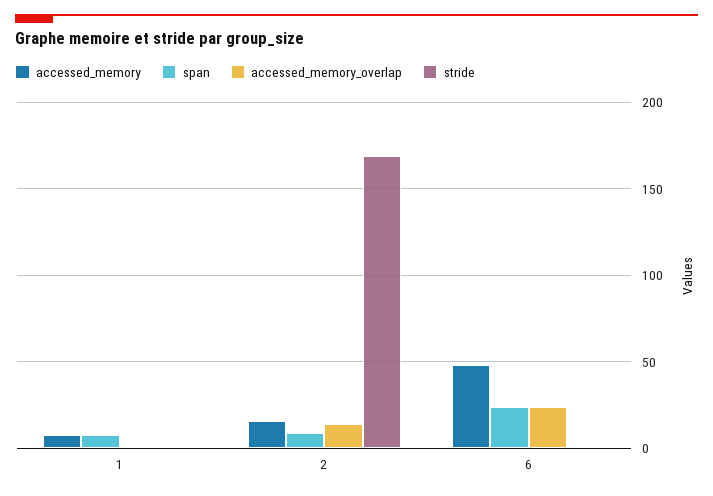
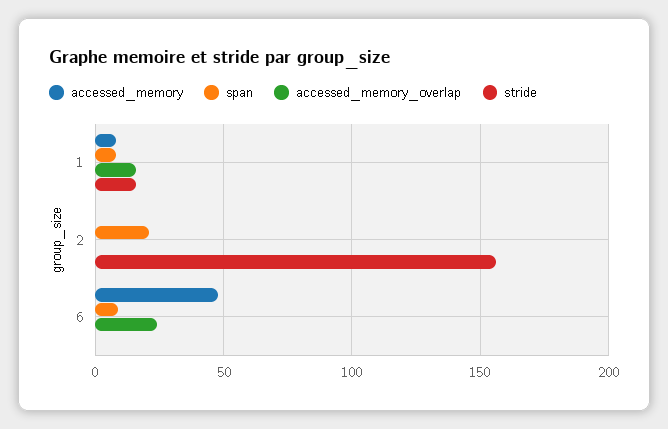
  {
    "accessed_memory": {
      "1": 10,
-     "2": 15,
+     "2": 0,
      "6": 50
    },
    "span": {
      "1": 10,
-     "2": 10,
+     "2": 20,
-     "6": 25
+     "6": 10
    },
    "accessed_memory_overlap": {
-     "1": 0,
+     "1": 15,
-     "2": 15,
+     "2": 0,
      "6": 25
    },
    "stride": {
-     "1": 0,
+     "1": 15,
-     "2": 170,
+     "2": 155,
      "6": 0
    }
  }

